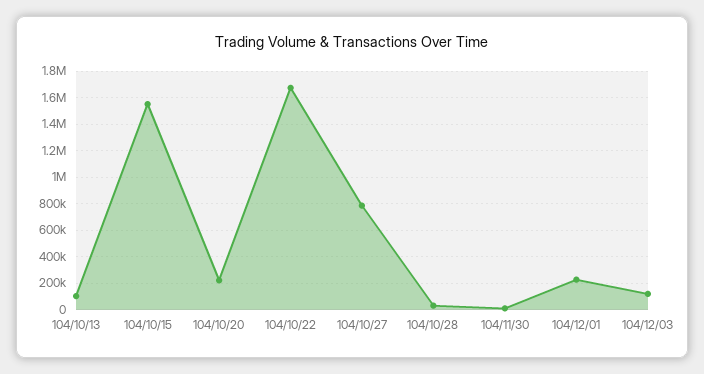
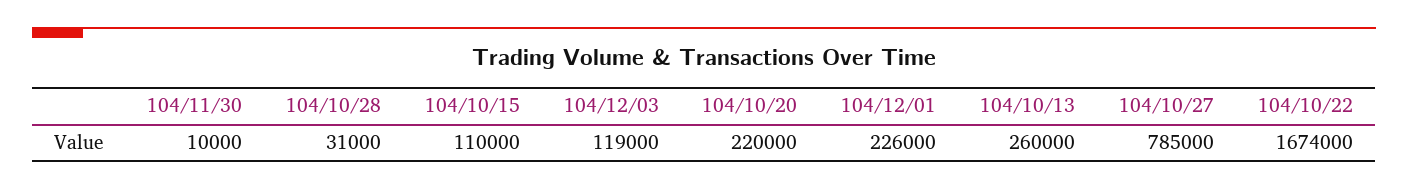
  {
-   "104/10/13": 100000,
+   "104/10/13": 260000,
-   "104/10/15": 1550000,
+   "104/10/15": 110000,
    "104/10/20": 220000,
    "104/10/22": 1674000,
    "104/10/27": 785000,
    "104/10/28": 31000,
    "104/11/30": 10000,
    "104/12/01": 226000,
    "104/12/03": 119000
  }

